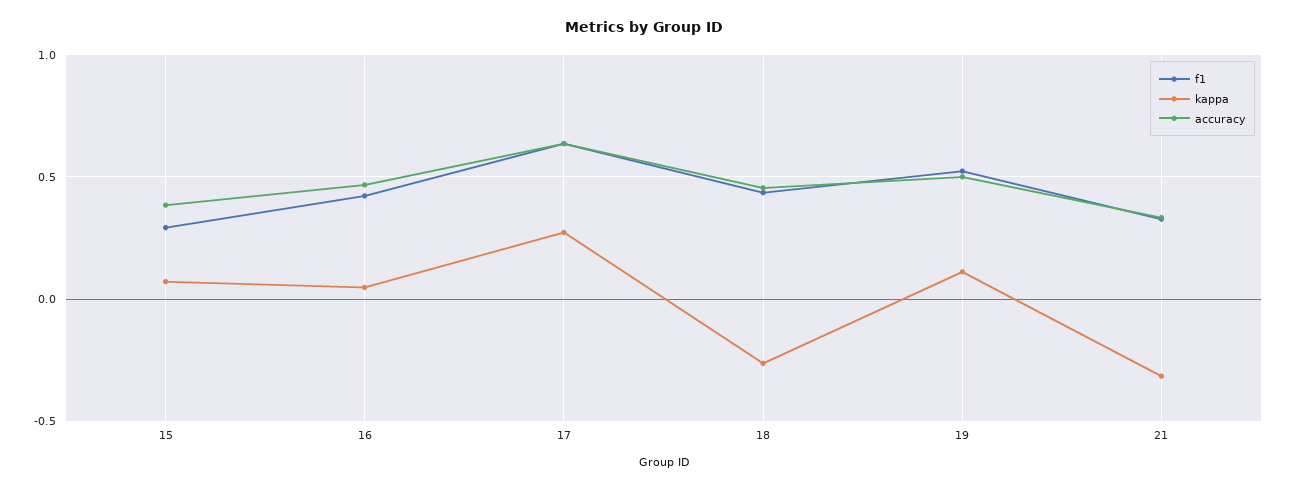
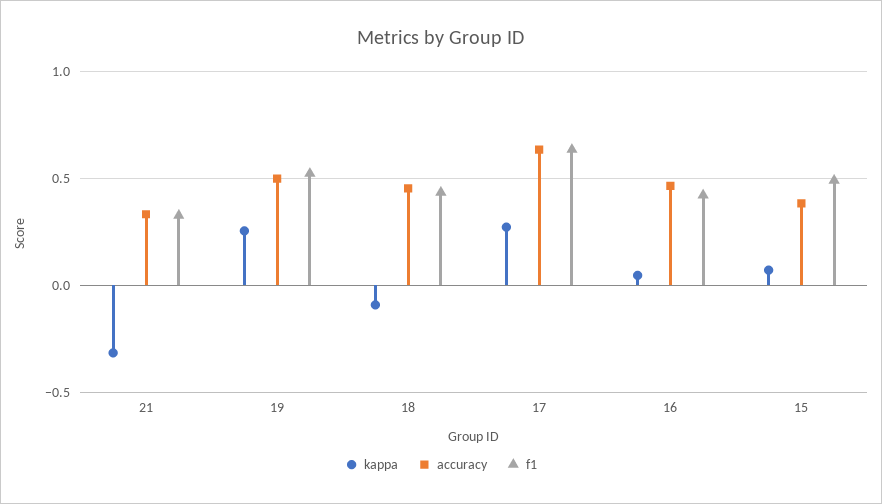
  {
    "f1": {
-     "15": 0.3,
+     "15": 0.5,
      "16": 0.4,
      "17": 0.65,
      "18": 0.45,
      "19": 0.5,
      "21": 0.35
    },
    "kappa": {
      "15": 0.05,
      "16": 0.05,
      "17": 0.25,
-     "18": -0.25,
+     "18": -0.1,
-     "19": 0.1,
+     "19": 0.25,
      "21": -0.3
    },
    "accuracy": {
      "15": 0.4,
      "16": 0.45,
      "17": 0.65,
      "18": 0.45,
      "19": 0.5,
      "21": 0.35
    }
  }

